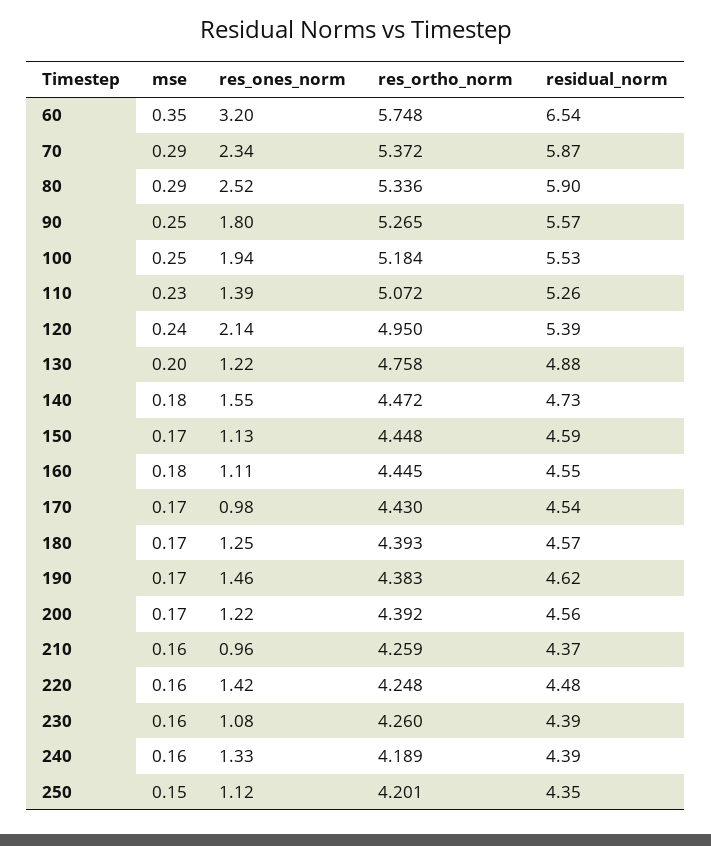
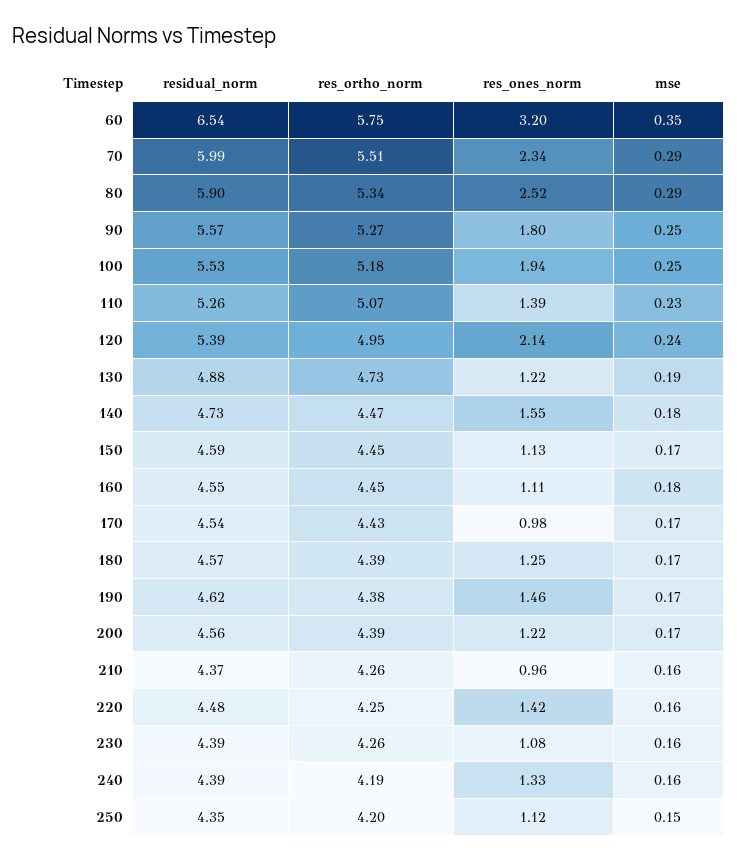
  {
    "mse": {
      "60": 0.35,
      "70": 0.29,
      "80": 0.29,
      "90": 0.25,
      "100": 0.25,
      "110": 0.23,
      "120": 0.24,
-     "130": 0.2,
+     "130": 0.19,
      "140": 0.18,
      "150": 0.17,
      "160": 0.18,
      "170": 0.17,
      "180": 0.17,
      "190": 0.17,
      "200": 0.17,
      "210": 0.16,
      "220": 0.16,
      "230": 0.16,
      "240": 0.16,
      "250": 0.15
    },
    "res_ones_norm": {
      "60": 3.2,
      "70": 2.34,
      "80": 2.52,
      "90": 1.8,
      "100": 1.94,
      "110": 1.39,
      "120": 2.14,
      "130": 1.22,
      "140": 1.55,
      "150": 1.13,
      "160": 1.11,
      "170": 0.98,
      "180": 1.25,
      "190": 1.46,
      "200": 1.22,
      "210": 0.96,
      "220": 1.42,
      "230": 1.08,
      "240": 1.33,
      "250": 1.12
    },
    "res_ortho_norm": {
      "60": 5.748,
-     "70": 5.372,
+     "70": 5.51,
      "80": 5.336,
      "90": 5.265,
      "100": 5.184,
      "110": 5.072,
      "120": 4.95,
-     "130": 4.758,
+     "130": 4.73,
      "140": 4.472,
      "150": 4.448,
      "160": 4.445,
      "170": 4.43,
      "180": 4.393,
      "190": 4.383,
      "200": 4.392,
      "210": 4.259,
      "220": 4.248,
      "230": 4.26,
      "240": 4.189,
      "250": 4.201
    },
    "residual_norm": {
      "60": 6.54,
-     "70": 5.87,
+     "70": 5.99,
      "80": 5.9,
      "90": 5.57,
      "100": 5.53,
      "110": 5.26,
      "120": 5.39,
      "130": 4.88,
      "140": 4.73,
      "150": 4.59,
      "160": 4.55,
      "170": 4.54,
      "180": 4.57,
      "190": 4.62,
      "200": 4.56,
      "210": 4.37,
      "220": 4.48,
      "230": 4.39,
      "240": 4.39,
      "250": 4.35
    }
  }

